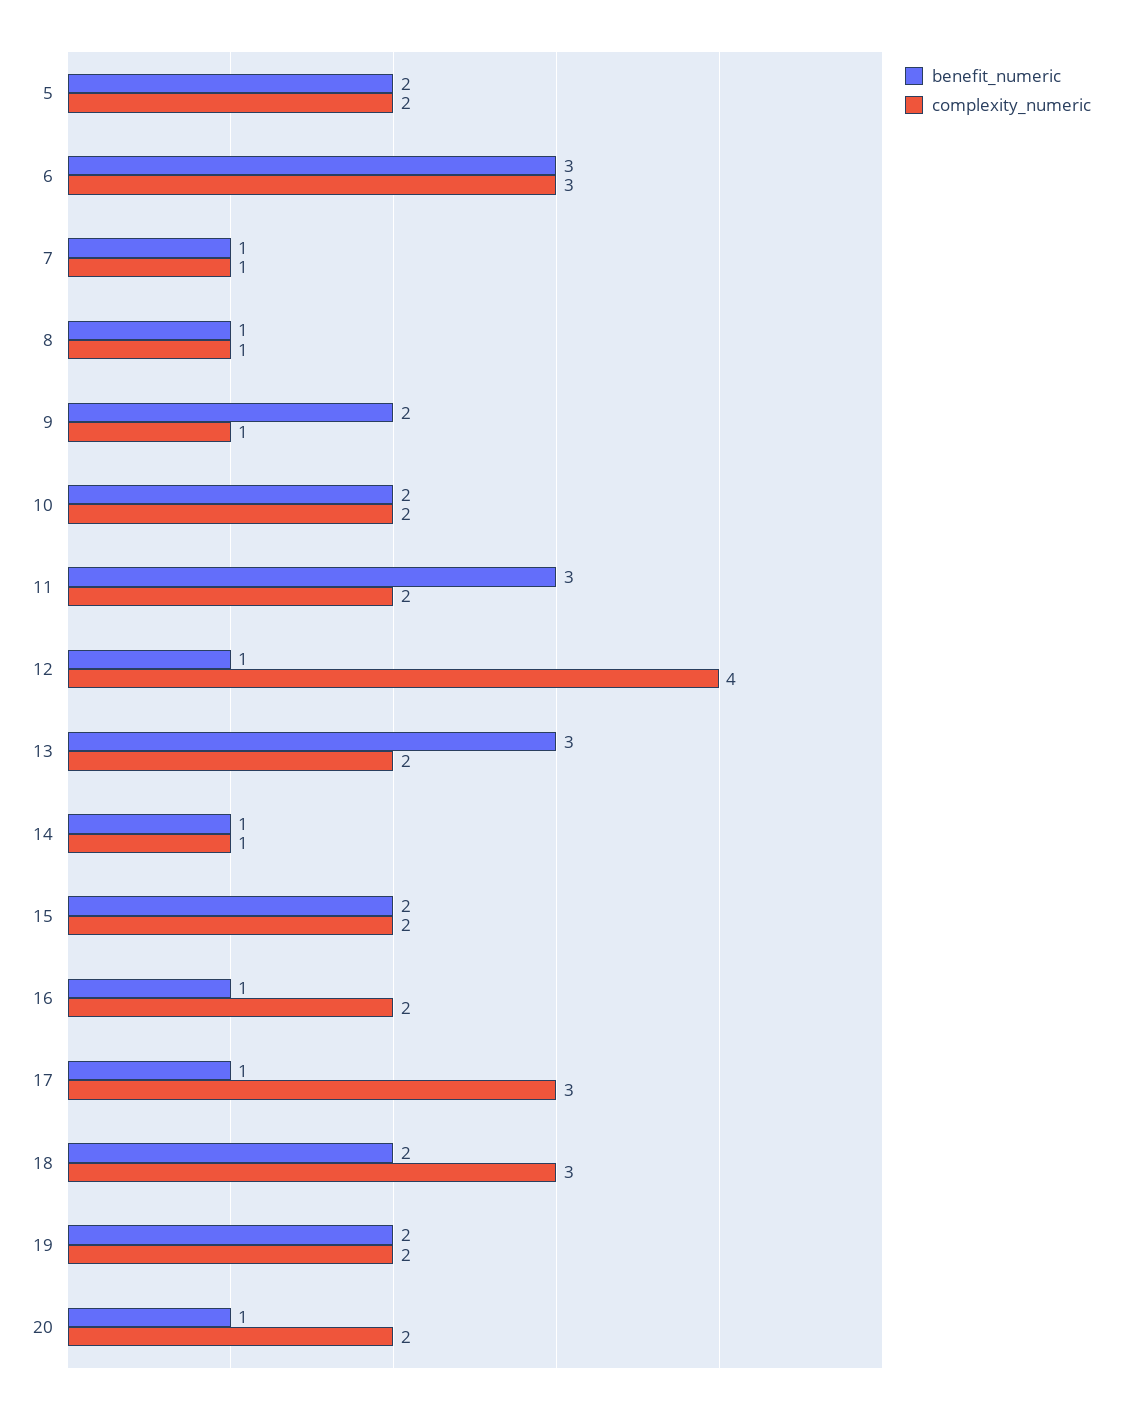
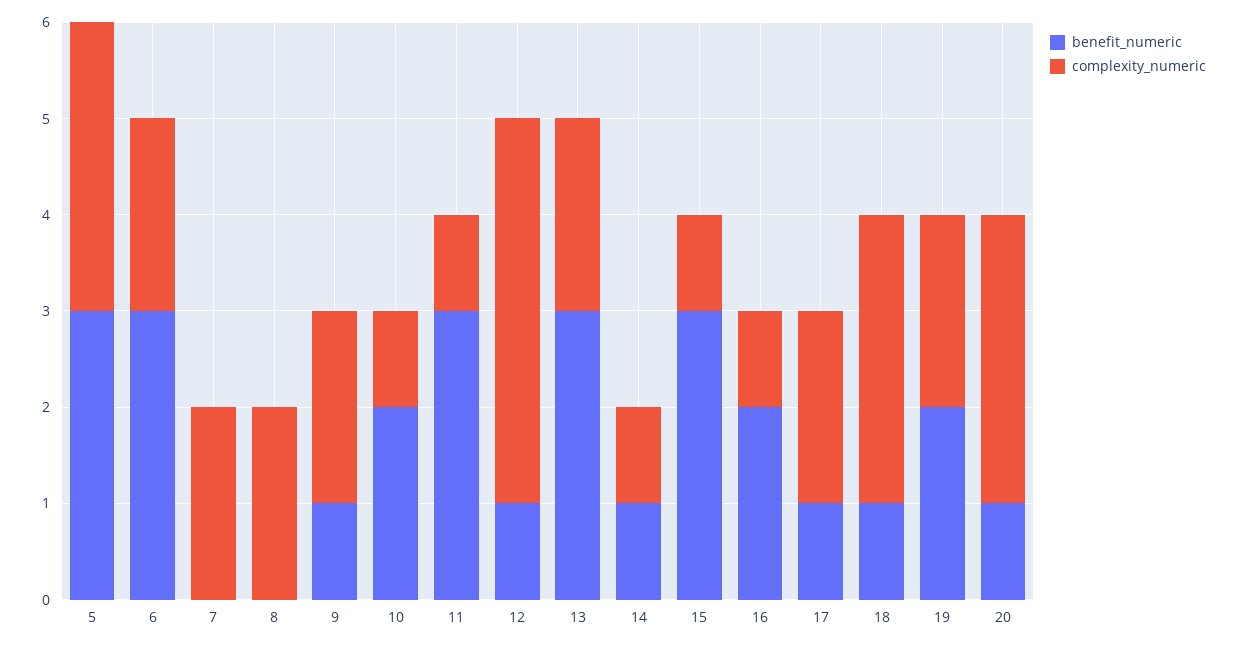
  {
    "benefit_numeric": {
-     "5": 2,
+     "5": 3,
      "6": 3,
-     "7": 1,
+     "7": 0,
-     "8": 1,
+     "8": 0,
-     "9": 2,
+     "9": 1,
      "10": 2,
      "11": 3,
      "12": 1,
      "13": 3,
      "14": 1,
-     "15": 2,
+     "15": 3,
-     "16": 1,
+     "16": 2,
      "17": 1,
-     "18": 2,
+     "18": 1,
      "19": 2,
      "20": 1
    },
    "complexity_numeric": {
-     "5": 2,
+     "5": 3,
-     "6": 3,
+     "6": 2,
-     "7": 1,
+     "7": 2,
-     "8": 1,
+     "8": 2,
-     "9": 1,
+     "9": 2,
-     "10": 2,
+     "10": 1,
-     "11": 2,
+     "11": 1,
      "12": 4,
      "13": 2,
      "14": 1,
-     "15": 2,
+     "15": 1,
-     "16": 2,
+     "16": 1,
-     "17": 3,
+     "17": 2,
      "18": 3,
      "19": 2,
-     "20": 2
+     "20": 3
    }
  }

